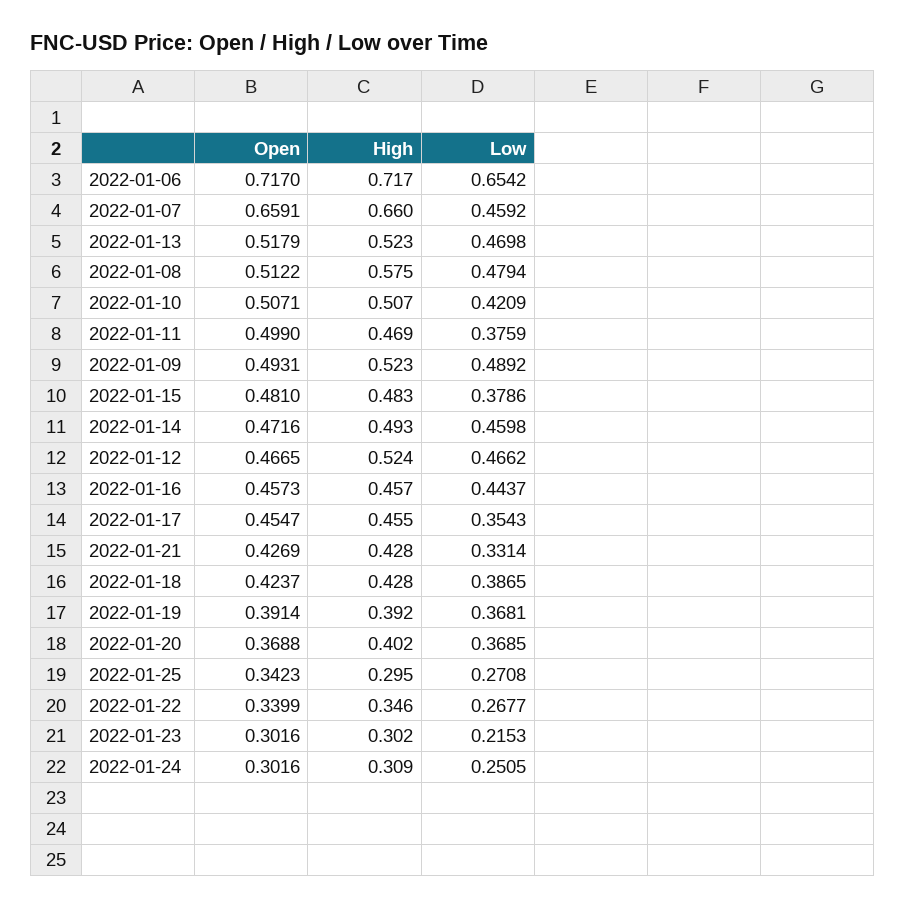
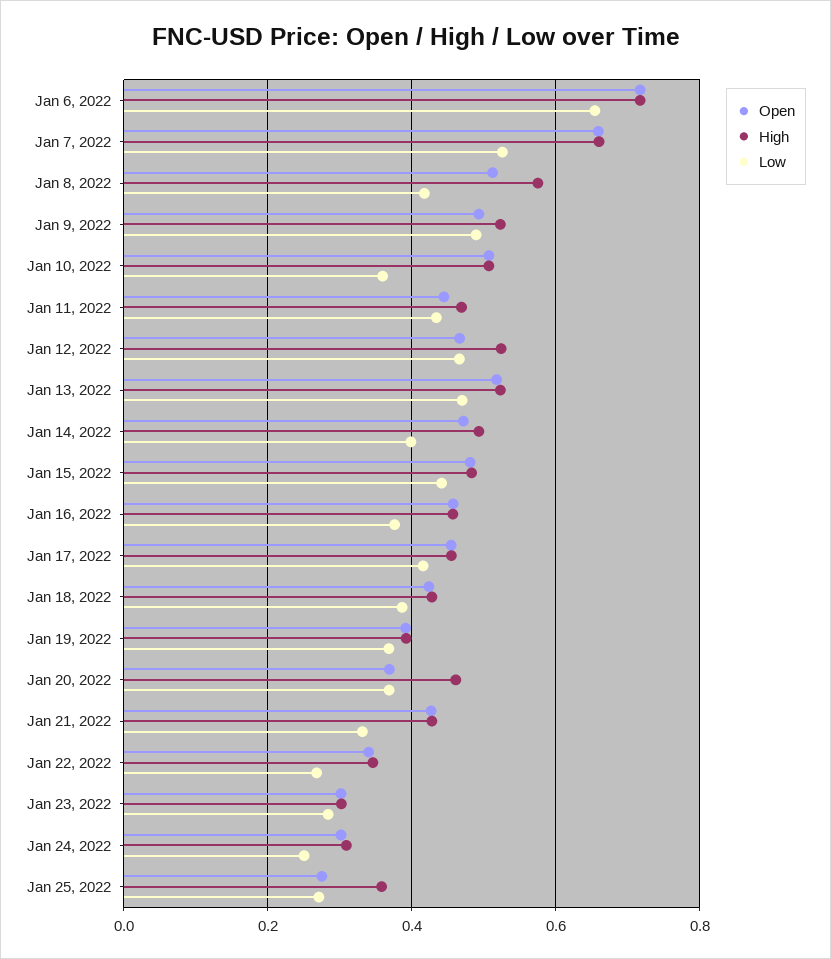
  {
    "Open": {
      "2022-01-06": 0.717,
      "2022-01-07": 0.6591,
      "2022-01-13": 0.5179,
      "2022-01-08": 0.5122,
      "2022-01-10": 0.5071,
-     "2022-01-11": 0.499,
+     "2022-01-11": 0.44,
      "2022-01-09": 0.4931,
      "2022-01-15": 0.481,
      "2022-01-14": 0.4716,
      "2022-01-12": 0.4665,
      "2022-01-16": 0.4573,
      "2022-01-17": 0.4547,
      "2022-01-21": 0.4269,
      "2022-01-18": 0.4237,
      "2022-01-19": 0.3914,
      "2022-01-20": 0.3688,
-     "2022-01-25": 0.3423,
+     "2022-01-25": 0.28,
      "2022-01-22": 0.3399,
      "2022-01-23": 0.3016,
      "2022-01-24": 0.3016
    },
    "High": {
      "2022-01-06": 0.717,
      "2022-01-07": 0.66,
      "2022-01-13": 0.523,
      "2022-01-08": 0.575,
      "2022-01-10": 0.507,
      "2022-01-11": 0.469,
      "2022-01-09": 0.523,
      "2022-01-15": 0.483,
      "2022-01-14": 0.493,
      "2022-01-12": 0.524,
      "2022-01-16": 0.457,
      "2022-01-17": 0.455,
      "2022-01-21": 0.428,
      "2022-01-18": 0.428,
      "2022-01-19": 0.392,
-     "2022-01-20": 0.402,
+     "2022-01-20": 0.46,
-     "2022-01-25": 0.295,
+     "2022-01-25": 0.36,
      "2022-01-22": 0.346,
      "2022-01-23": 0.302,
      "2022-01-24": 0.309
    },
    "Low": {
      "2022-01-06": 0.6542,
-     "2022-01-07": 0.4592,
+     "2022-01-07": 0.52,
      "2022-01-13": 0.4698,
-     "2022-01-08": 0.4794,
+     "2022-01-08": 0.42,
-     "2022-01-10": 0.4209,
+     "2022-01-10": 0.36,
-     "2022-01-11": 0.3759,
+     "2022-01-11": 0.44,
      "2022-01-09": 0.4892,
-     "2022-01-15": 0.3786,
+     "2022-01-15": 0.44,
-     "2022-01-14": 0.4598,
+     "2022-01-14": 0.4,
      "2022-01-12": 0.4662,
-     "2022-01-16": 0.4437,
+     "2022-01-16": 0.38,
-     "2022-01-17": 0.3543,
+     "2022-01-17": 0.42,
      "2022-01-21": 0.3314,
      "2022-01-18": 0.3865,
      "2022-01-19": 0.3681,
      "2022-01-20": 0.3685,
      "2022-01-25": 0.2708,
      "2022-01-22": 0.2677,
-     "2022-01-23": 0.2153,
+     "2022-01-23": 0.28,
      "2022-01-24": 0.2505
    }
  }

